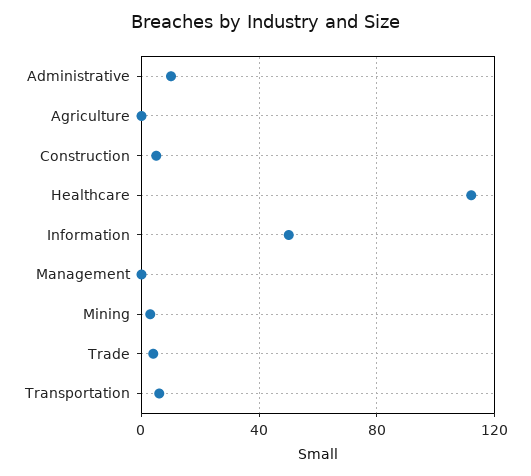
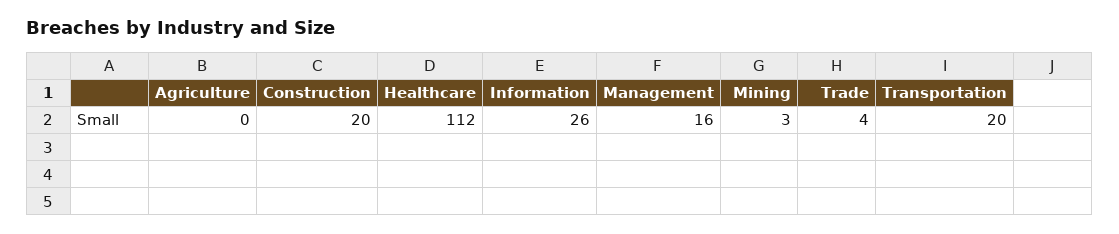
  {
-   "Administrative": 10,
    "Agriculture": 0,
-   "Construction": 5,
+   "Construction": 20,
    "Healthcare": 112,
-   "Information": 50,
+   "Information": 26,
-   "Management": 0,
+   "Management": 16,
    "Mining": 3,
    "Trade": 4,
-   "Transportation": 5
+   "Transportation": 20
  }

